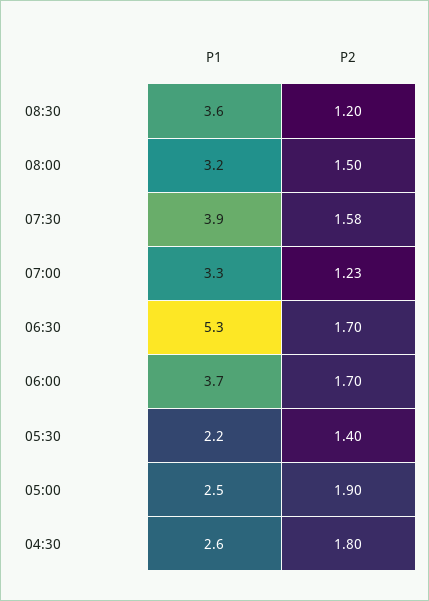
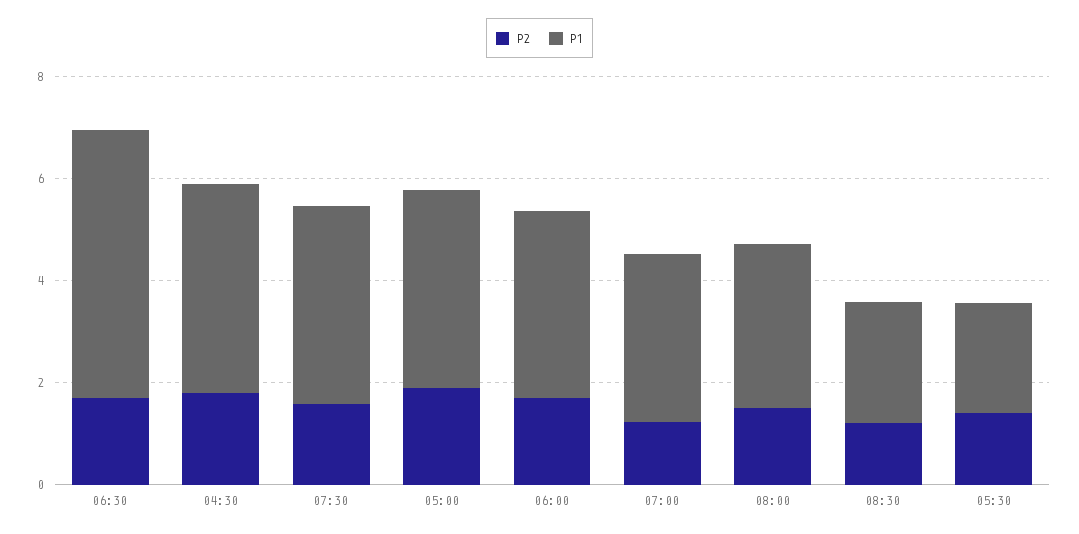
  {
    "P1": {
-     "08:30": 3.6,
+     "08:30": 2.5,
      "08:00": 3.2,
      "07:30": 3.9,
      "07:00": 3.3,
      "06:30": 5.3,
      "06:00": 3.7,
      "05:30": 2.2,
-     "05:00": 2.5,
+     "05:00": 4,
-     "04:30": 2.6
+     "04:30": 4
    },
    "P2": {
      "08:30": 1.2,
      "08:00": 1.5,
      "07:30": 1.58,
      "07:00": 1.23,
      "06:30": 1.7,
      "06:00": 1.7,
      "05:30": 1.4,
      "05:00": 1.9,
      "04:30": 1.8
    }
  }

